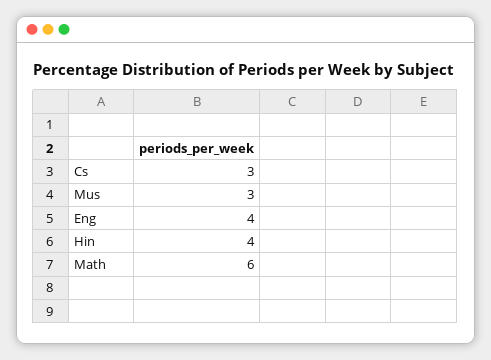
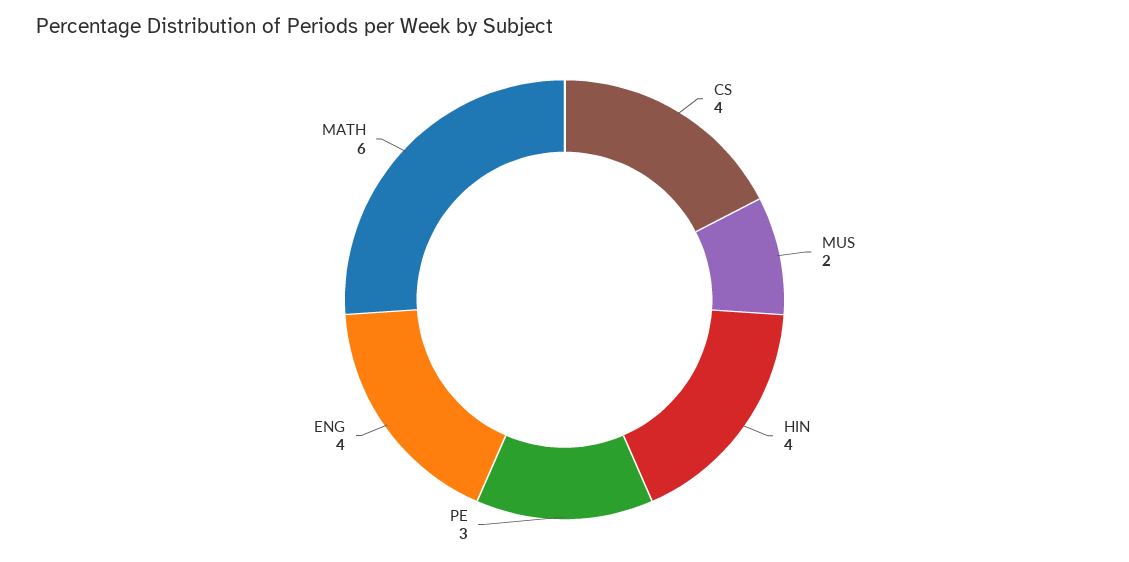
  {
-   "Cs": 3,
+   "Cs": 4,
-   "Mus": 3,
+   "Mus": 2,
    "Eng": 4,
    "Hin": 4,
-   "Math": 6
+   "Math": 6,
+   "PE": 3
  }

